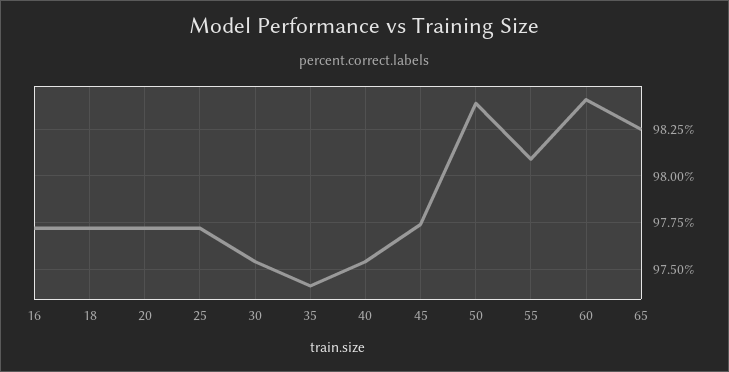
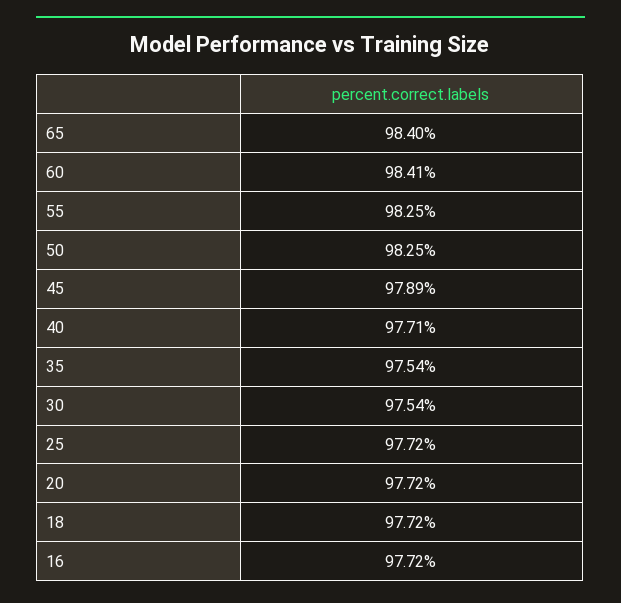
  {
    "16": 97.72,
    "18": 97.72,
    "20": 97.72,
    "25": 97.72,
    "30": 97.54,
-   "35": 97.4,
+   "35": 97.54,
-   "40": 97.55,
+   "40": 97.71,
-   "45": 97.75,
+   "45": 97.89,
-   "50": 98.4,
+   "50": 98.25,
-   "55": 98.1,
+   "55": 98.25,
    "60": 98.41,
-   "65": 98.25
+   "65": 98.4
  }

